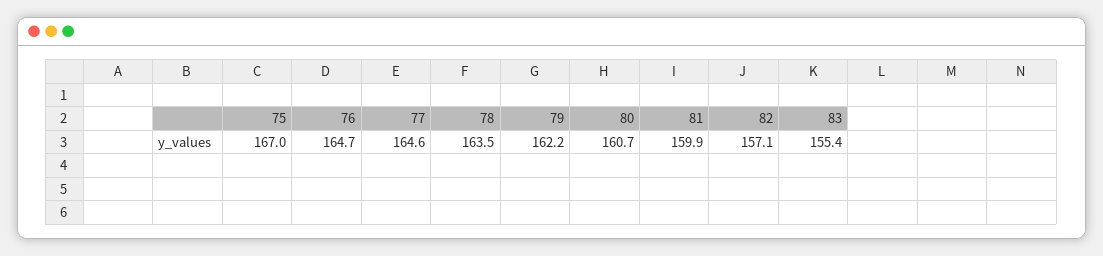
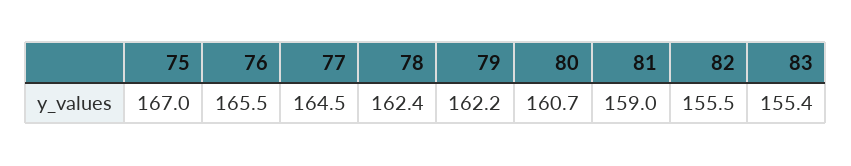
  {
    "75": 167,
-   "76": 164.7,
+   "76": 165.5,
-   "77": 164.6,
+   "77": 164.5,
-   "78": 163.5,
+   "78": 162.4,
    "79": 162.2,
    "80": 160.7,
-   "81": 159.9,
+   "81": 159,
-   "82": 157.1,
+   "82": 155.5,
    "83": 155.4
  }

